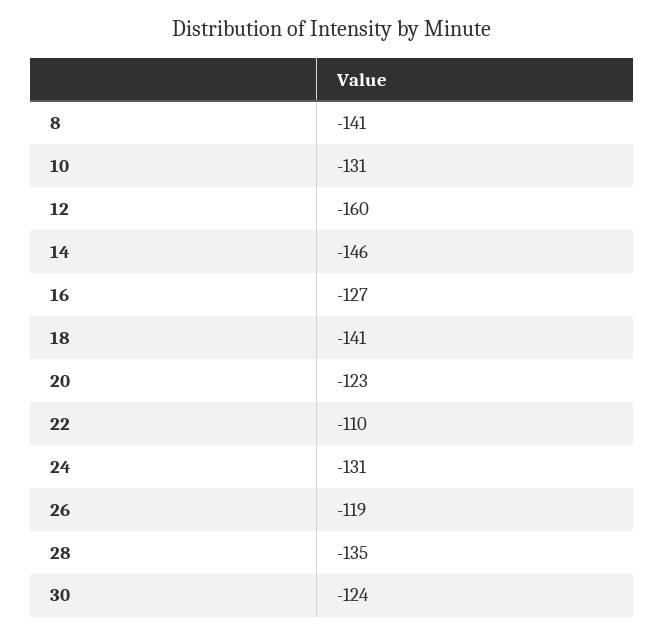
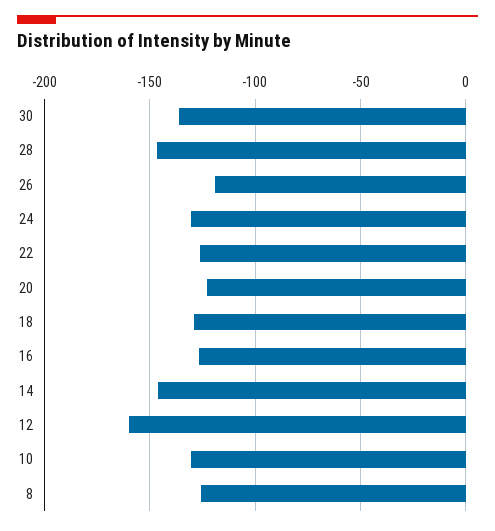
  {
-   "8": -141,
+   "8": -125,
    "10": -131,
    "12": -160,
    "14": -146,
    "16": -127,
-   "18": -141,
+   "18": -130,
    "20": -123,
-   "22": -110,
+   "22": -125,
    "24": -131,
    "26": -119,
-   "28": -135,
+   "28": -145,
-   "30": -124
+   "30": -135
  }

